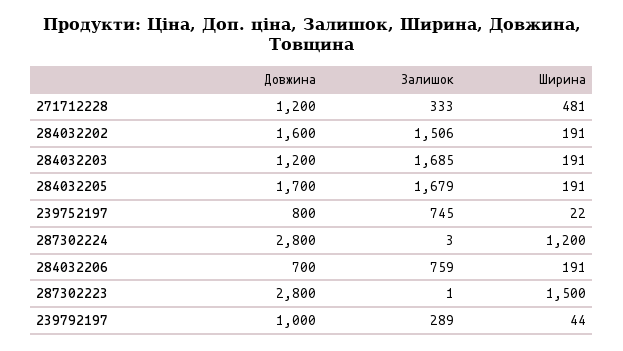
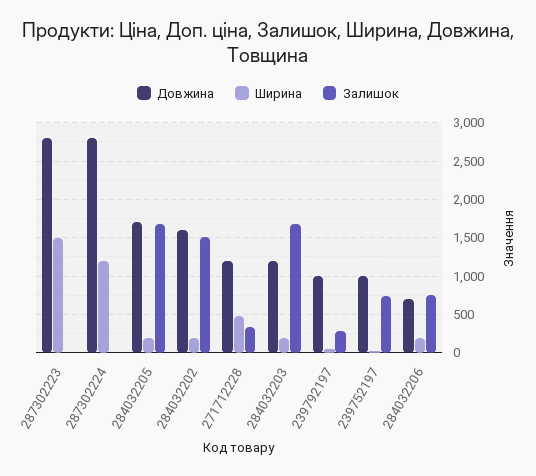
  {
    "Довжина": {
      "271712228": 1200,
      "284032202": 1600,
      "284032203": 1200,
      "284032205": 1700,
-     "239752197": 800,
+     "239752197": 1000,
      "287302224": 2800,
      "284032206": 700,
      "287302223": 2800,
      "239792197": 1000
    },
    "Залишок": {
      "271712228": 333,
      "284032202": 1506,
      "284032203": 1685,
      "284032205": 1679,
      "239752197": 745,
      "287302224": 3,
      "284032206": 759,
      "287302223": 1,
      "239792197": 289
    },
    "Ширина": {
      "271712228": 481,
      "284032202": 191,
      "284032203": 191,
      "284032205": 191,
      "239752197": 22,
      "287302224": 1200,
      "284032206": 191,
      "287302223": 1500,
      "239792197": 44
    }
  }

